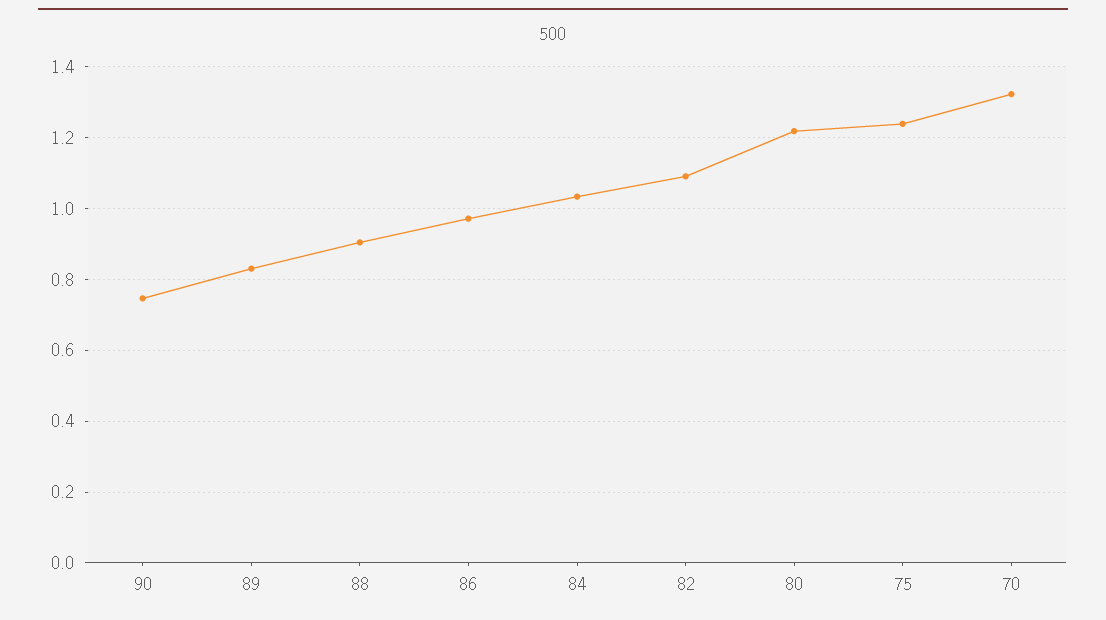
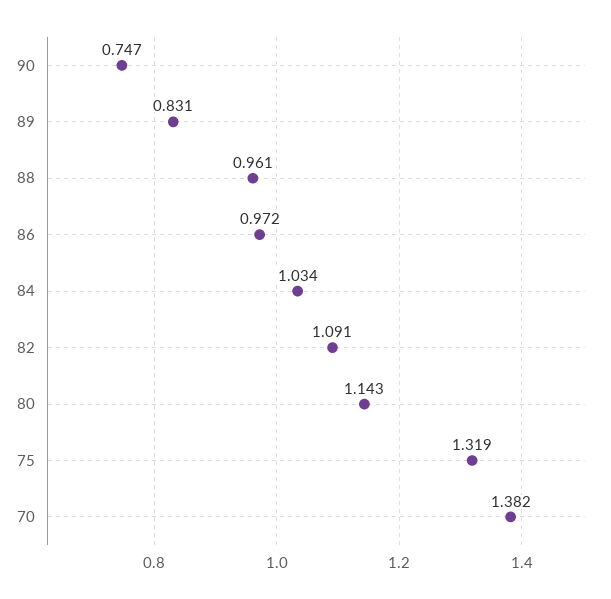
  {
    "90": 0.747,
    "89": 0.831,
-   "88": 0.9,
+   "88": 0.961,
    "86": 0.972,
    "84": 1.034,
    "82": 1.091,
-   "80": 1.22,
+   "80": 1.143,
-   "75": 1.24,
+   "75": 1.319,
-   "70": 1.32
+   "70": 1.382
  }

